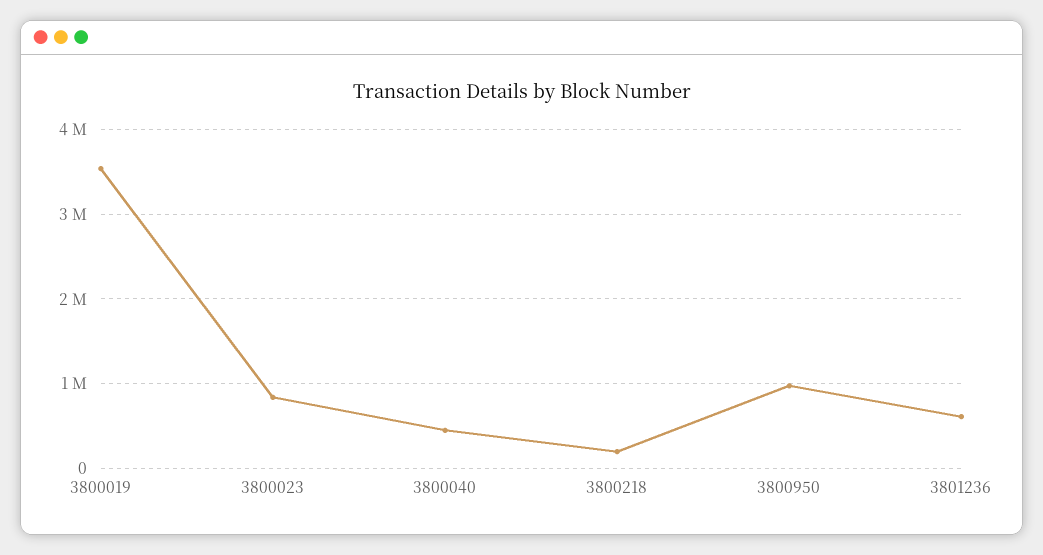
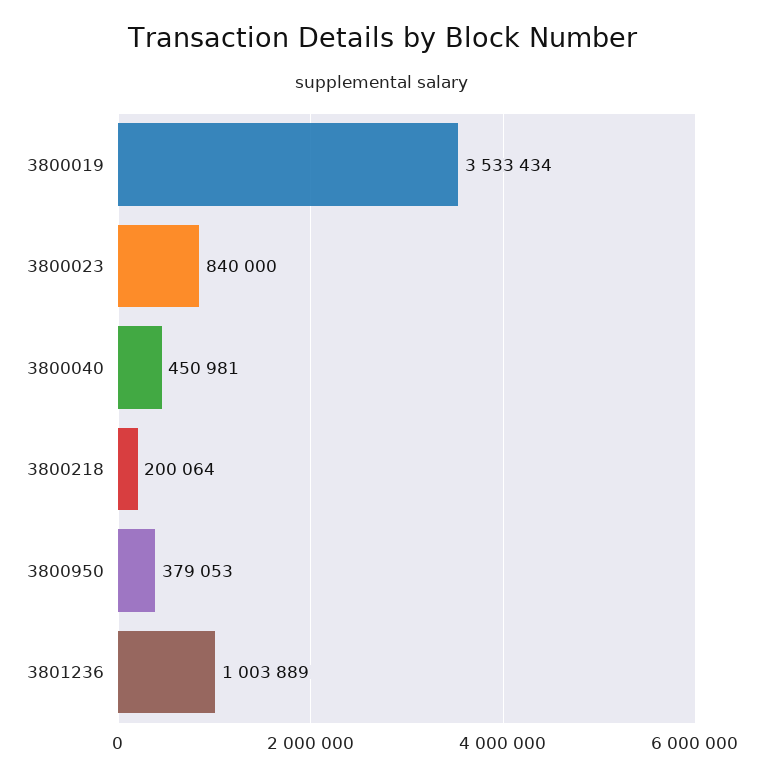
  {
    "3800019": 3533434,
    "3800023": 840000,
    "3800040": 450981,
    "3800218": 200064,
-   "3800950": 1000000,
+   "3800950": 379053,
-   "3801236": 600000
+   "3801236": 1003889
  }

